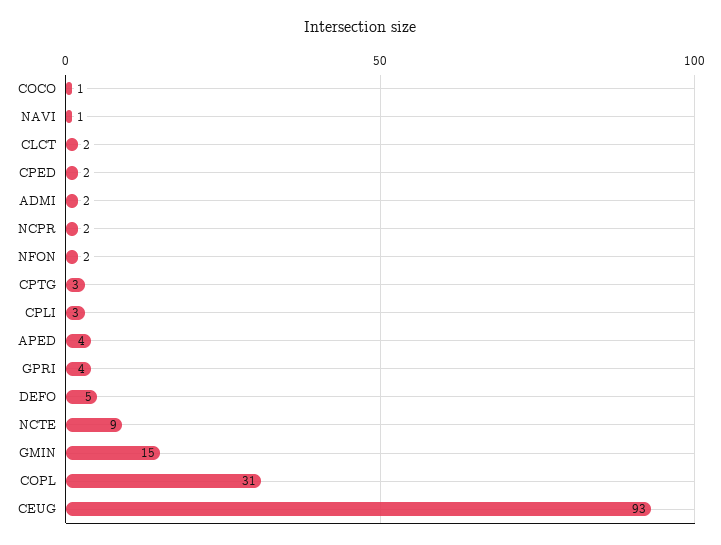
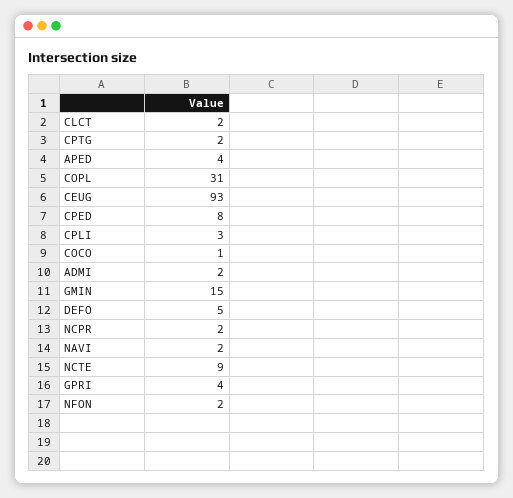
  {
    "COCO": 1,
-   "NAVI": 1,
+   "NAVI": 2,
    "CLCT": 2,
-   "CPED": 2,
+   "CPED": 8,
    "ADMI": 2,
    "NCPR": 2,
    "NFON": 2,
-   "CPTG": 3,
+   "CPTG": 2,
    "CPLI": 3,
    "APED": 4,
    "GPRI": 4,
    "DEFO": 5,
    "NCTE": 9,
    "GMIN": 15,
    "COPL": 31,
    "CEUG": 93
  }

